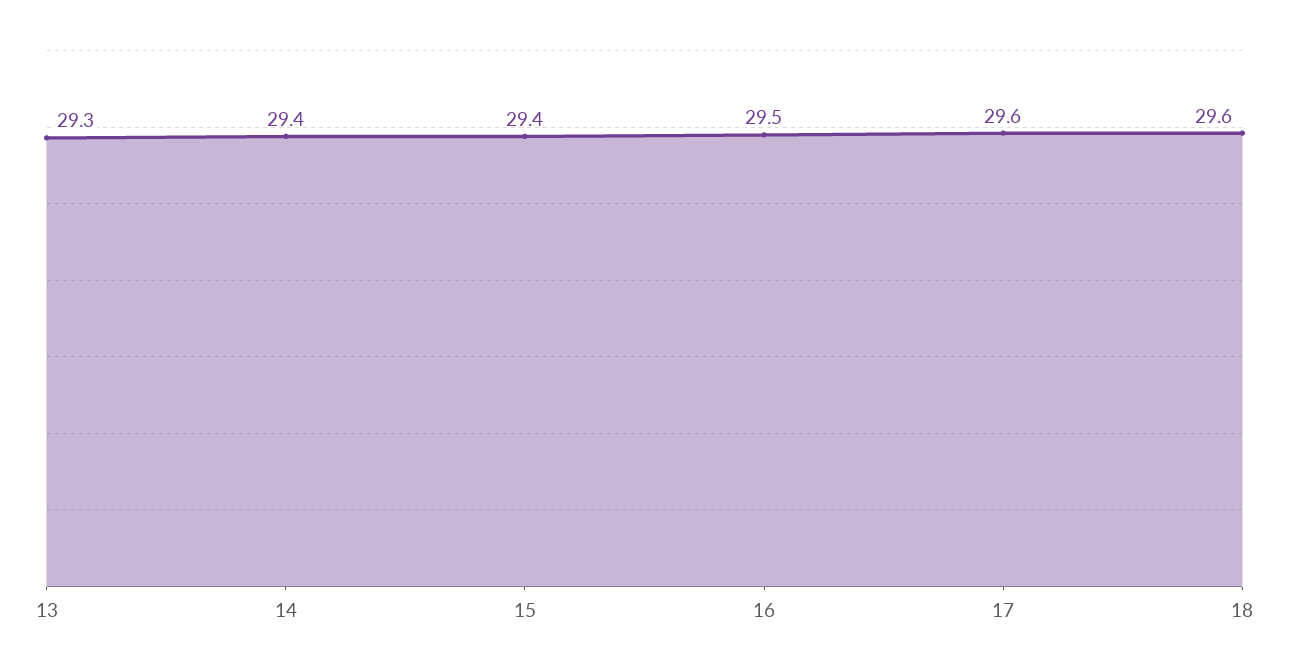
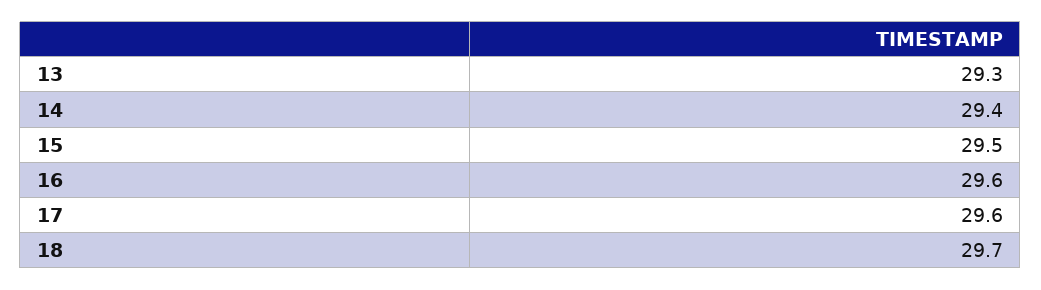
  {
    "13": 29.3,
    "14": 29.4,
-   "15": 29.4,
+   "15": 29.5,
-   "16": 29.5,
+   "16": 29.6,
    "17": 29.6,
-   "18": 29.6
+   "18": 29.7
  }

